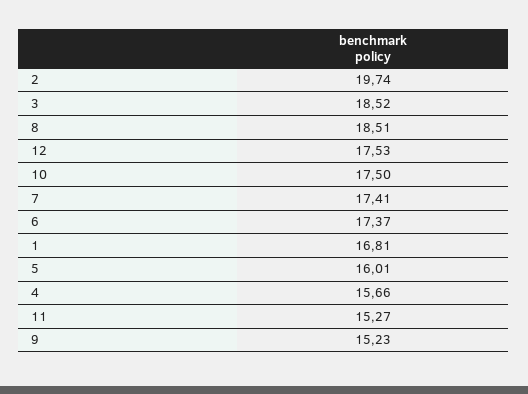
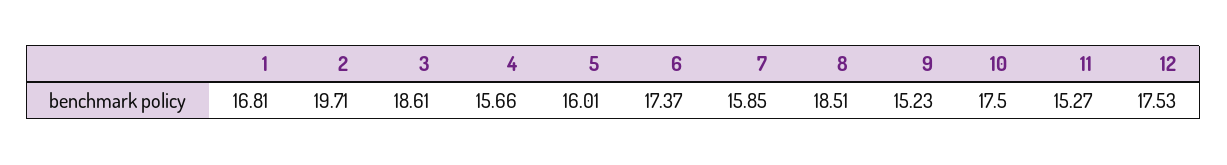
  {
-   "2": 19.74,
+   "2": 19.71,
-   "3": 18.52,
+   "3": 18.61,
    "8": 18.51,
    "12": 17.53,
    "10": 17.5,
-   "7": 17.41,
+   "7": 15.85,
    "6": 17.37,
    "1": 16.81,
    "5": 16.01,
    "4": 15.66,
    "11": 15.27,
    "9": 15.23
  }

